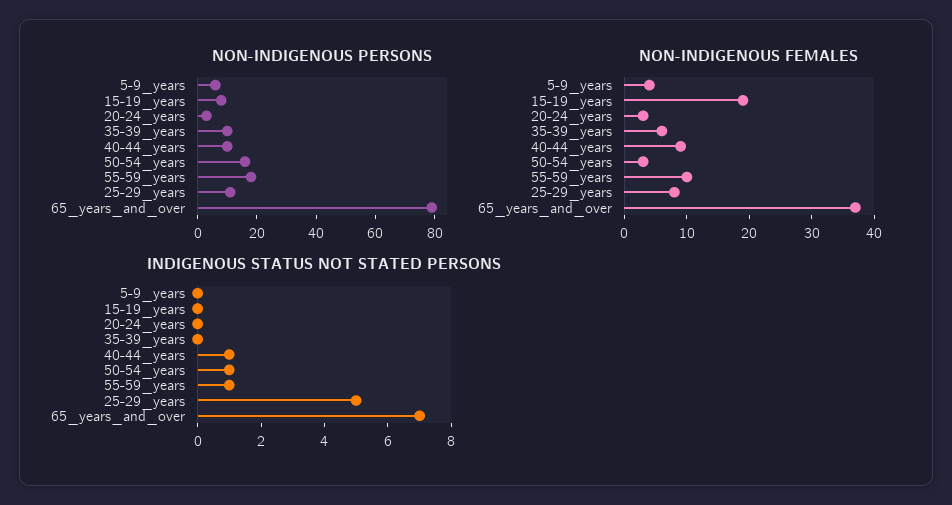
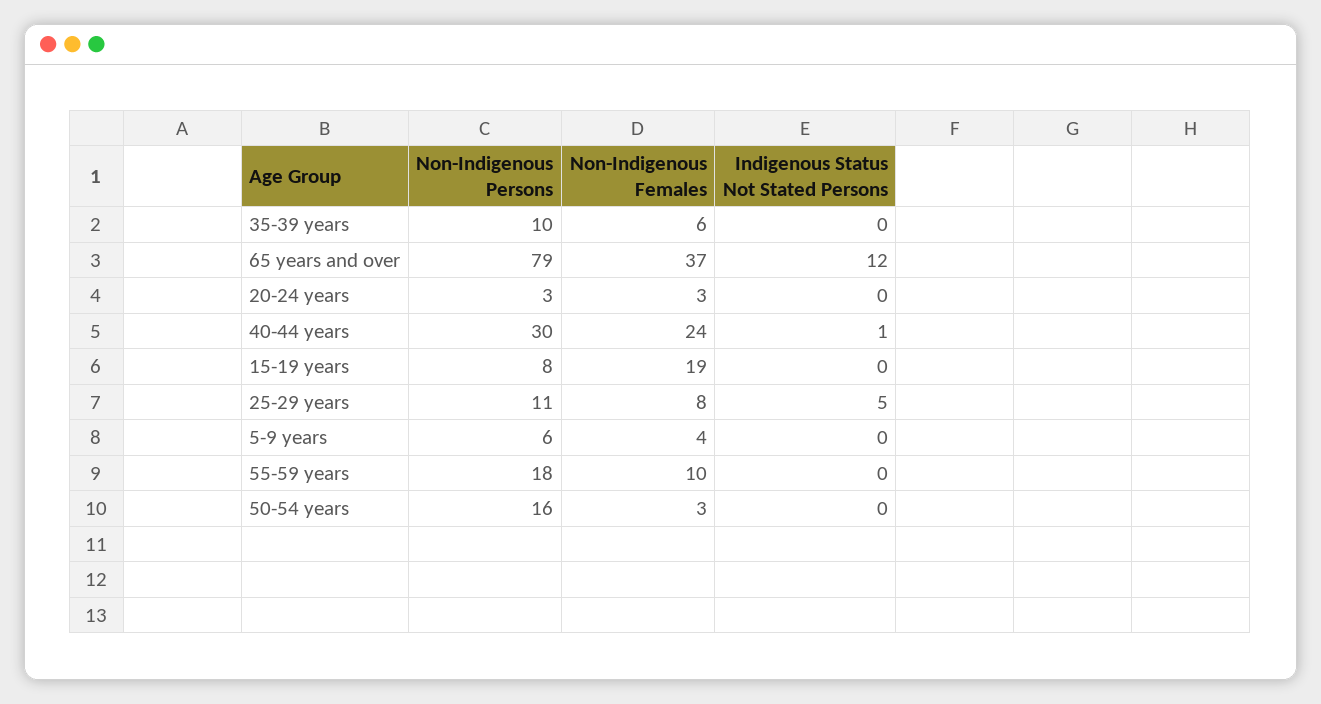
  {
    "NON-INDIGENOUS PERSONS": {
      "5-9_years": 6,
      "15-19_years": 8,
      "20-24_years": 3,
      "35-39_years": 10,
-     "40-44_years": 10,
+     "40-44_years": 30,
      "50-54_years": 16,
      "55-59_years": 18,
      "25-29_years": 11,
      "65_years_and_over": 79
    },
    "NON-INDIGENOUS FEMALES": {
      "5-9_years": 4,
      "15-19_years": 19,
      "20-24_years": 3,
      "35-39_years": 6,
-     "40-44_years": 10,
+     "40-44_years": 24,
      "50-54_years": 3,
      "55-59_years": 10,
      "25-29_years": 8,
      "65_years_and_over": 37
    },
    "INDIGENOUS STATUS NOT STATED PERSONS": {
      "5-9_years": 0,
      "15-19_years": 0,
      "20-24_years": 0,
      "35-39_years": 0,
      "40-44_years": 1,
-     "50-54_years": 1,
+     "50-54_years": 0,
-     "55-59_years": 1,
+     "55-59_years": 0,
      "25-29_years": 5,
-     "65_years_and_over": 7
+     "65_years_and_over": 12
    }
  }

